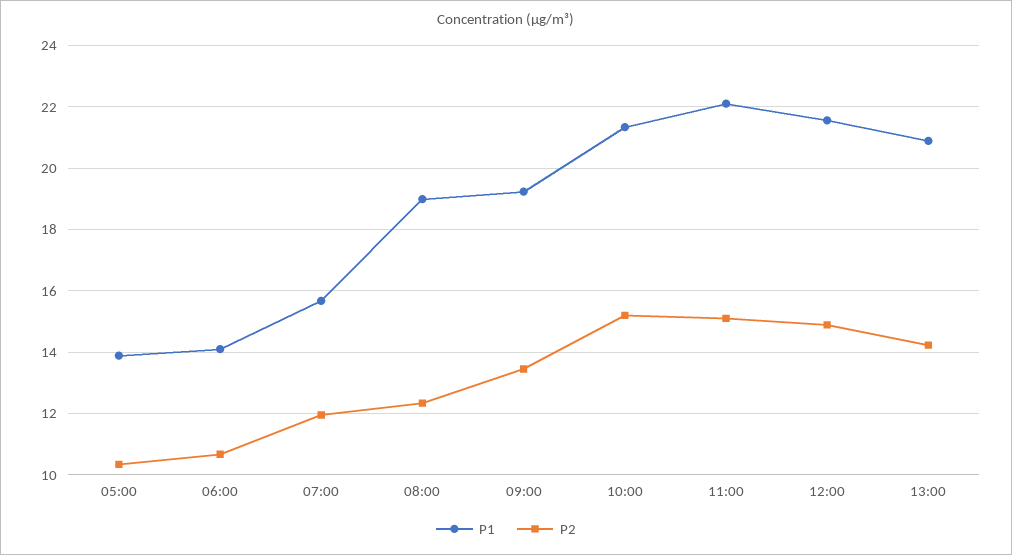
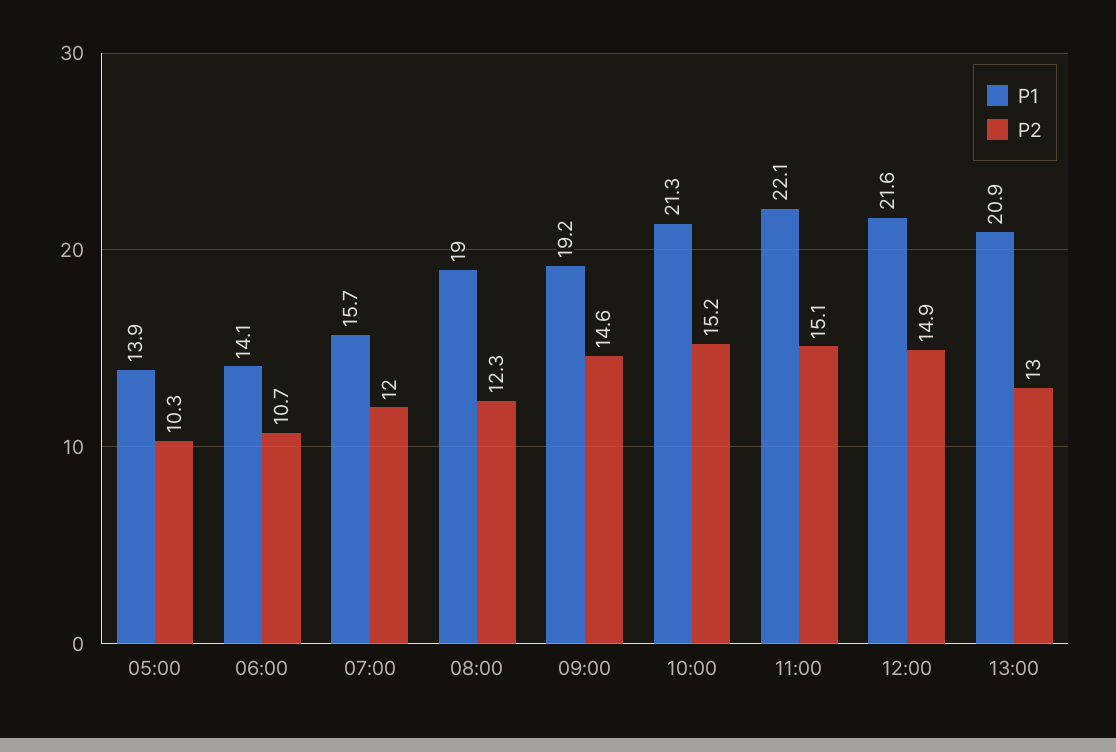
  {
    "P1": {
      "05:00": 13.9,
      "06:00": 14.1,
      "07:00": 15.7,
      "08:00": 19,
      "09:00": 19.2,
      "10:00": 21.3,
      "11:00": 22.1,
      "12:00": 21.6,
      "13:00": 20.9
    },
    "P2": {
      "05:00": 10.3,
      "06:00": 10.7,
      "07:00": 12,
      "08:00": 12.3,
-     "09:00": 13.4,
+     "09:00": 14.6,
      "10:00": 15.2,
      "11:00": 15.1,
      "12:00": 14.9,
-     "13:00": 14.2
+     "13:00": 13
    }
  }

